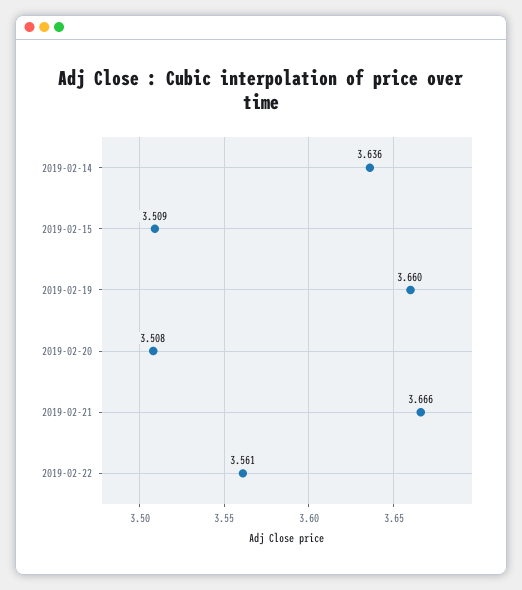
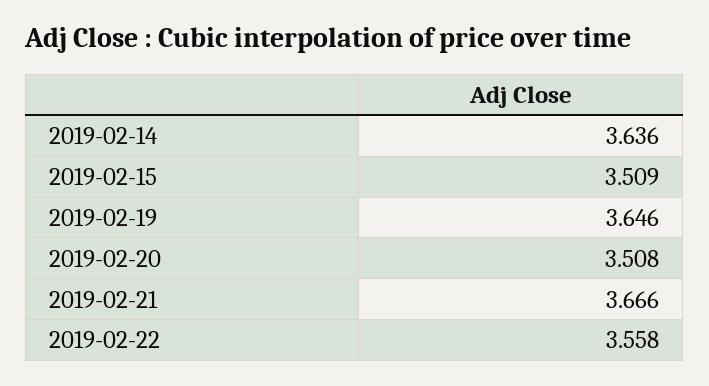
  {
    "2019-02-14": 3.636,
    "2019-02-15": 3.509,
-   "2019-02-19": 3.66,
+   "2019-02-19": 3.646,
    "2019-02-20": 3.508,
    "2019-02-21": 3.666,
-   "2019-02-22": 3.561
+   "2019-02-22": 3.558
  }

